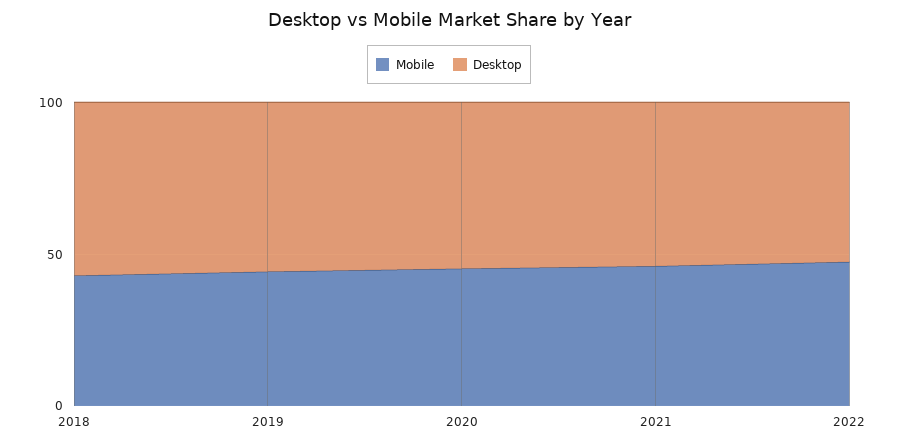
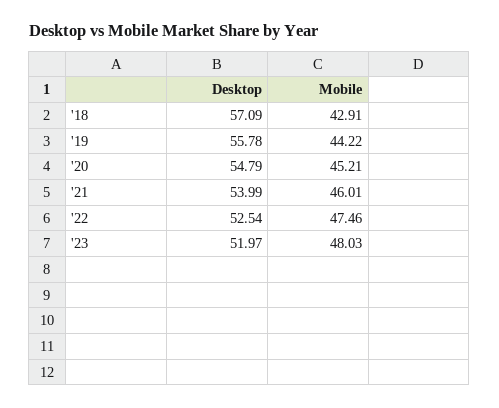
  {
    "Mobile": {
      "2018": 42.91,
      "2019": 44.22,
      "2020": 45.21,
      "2021": 46.01,
-     "2022": 47.46
+     "2022": 47.46,
+     "'23": 48.03
    },
    "Desktop": {
      "2018": 57.09,
      "2019": 55.78,
      "2020": 54.79,
      "2021": 53.99,
-     "2022": 52.54
+     "2022": 52.54,
+     "'23": 51.97
    }
  }

